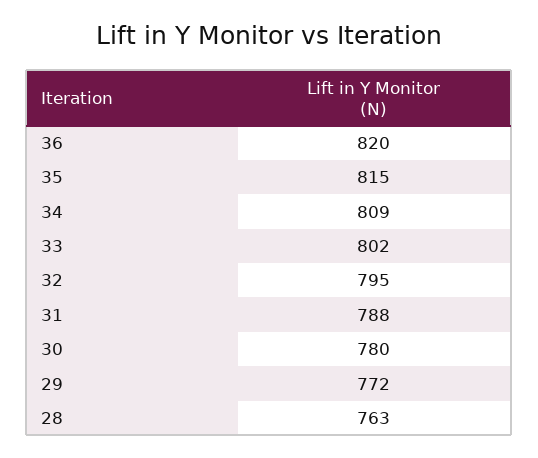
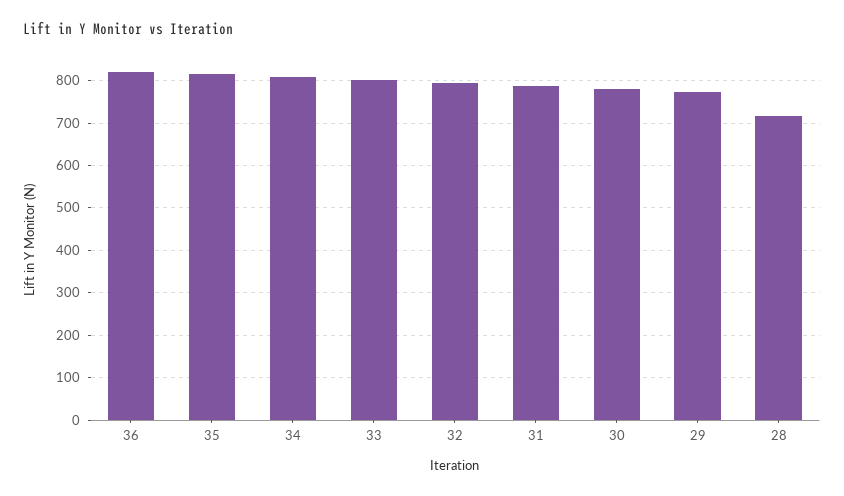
  {
    "36": 820,
    "35": 815,
    "34": 809,
    "33": 802,
    "32": 795,
    "31": 788,
    "30": 780,
    "29": 772,
-   "28": 763
+   "28": 720
  }

